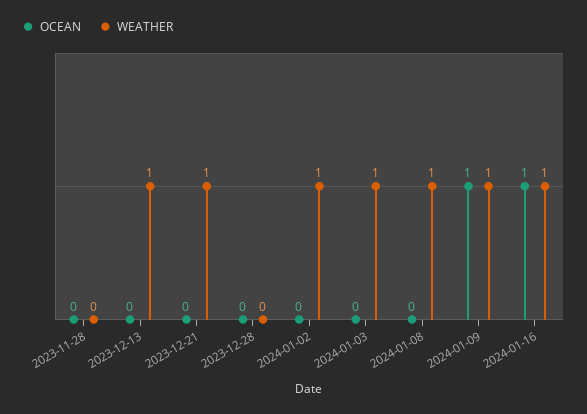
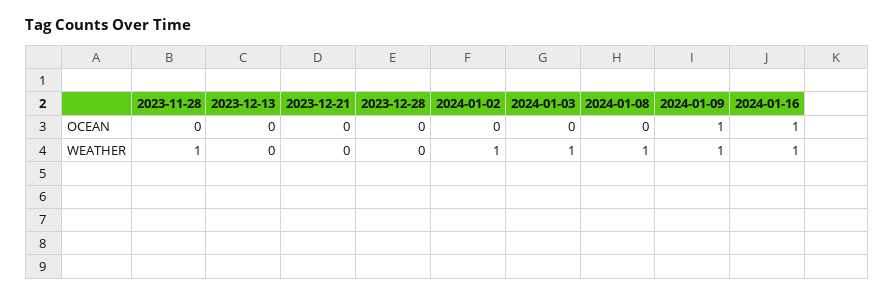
  {
    "OCEAN": {
      "2023-11-28": 0,
      "2023-12-13": 0,
      "2023-12-21": 0,
      "2023-12-28": 0,
      "2024-01-02": 0,
      "2024-01-03": 0,
      "2024-01-08": 0,
      "2024-01-09": 1,
      "2024-01-16": 1
    },
    "WEATHER": {
-     "2023-11-28": 0,
+     "2023-11-28": 1,
-     "2023-12-13": 1,
+     "2023-12-13": 0,
-     "2023-12-21": 1,
+     "2023-12-21": 0,
      "2023-12-28": 0,
      "2024-01-02": 1,
      "2024-01-03": 1,
      "2024-01-08": 1,
      "2024-01-09": 1,
      "2024-01-16": 1
    }
  }

